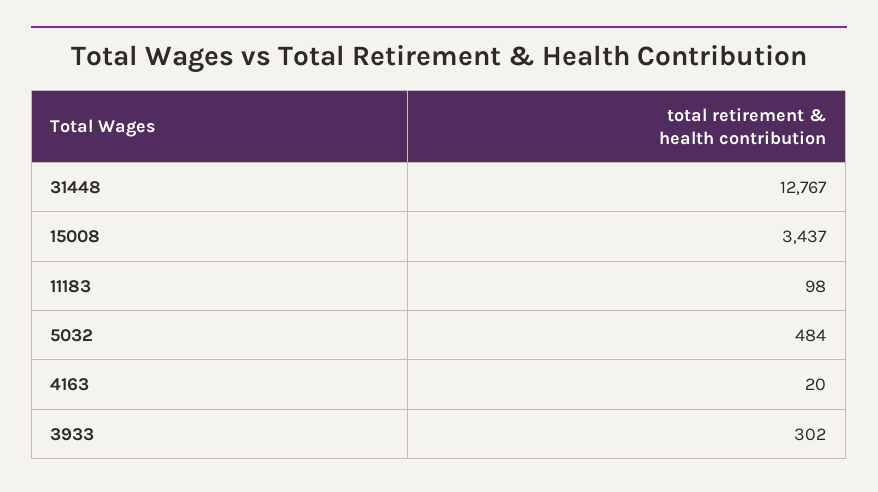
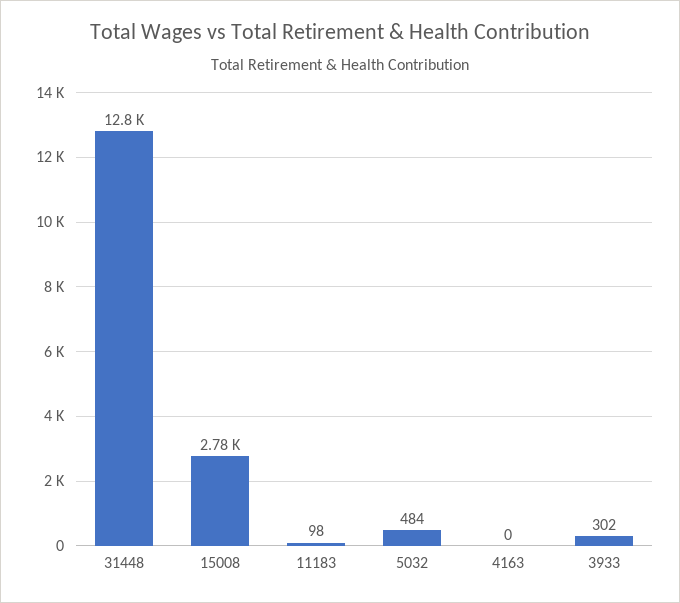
  {
    "31448": 12767,
-   "15008": 3437,
+   "15008": 2780,
    "11183": 98,
    "5032": 484,
-   "4163": 20,
+   "4163": 0,
    "3933": 302
  }

